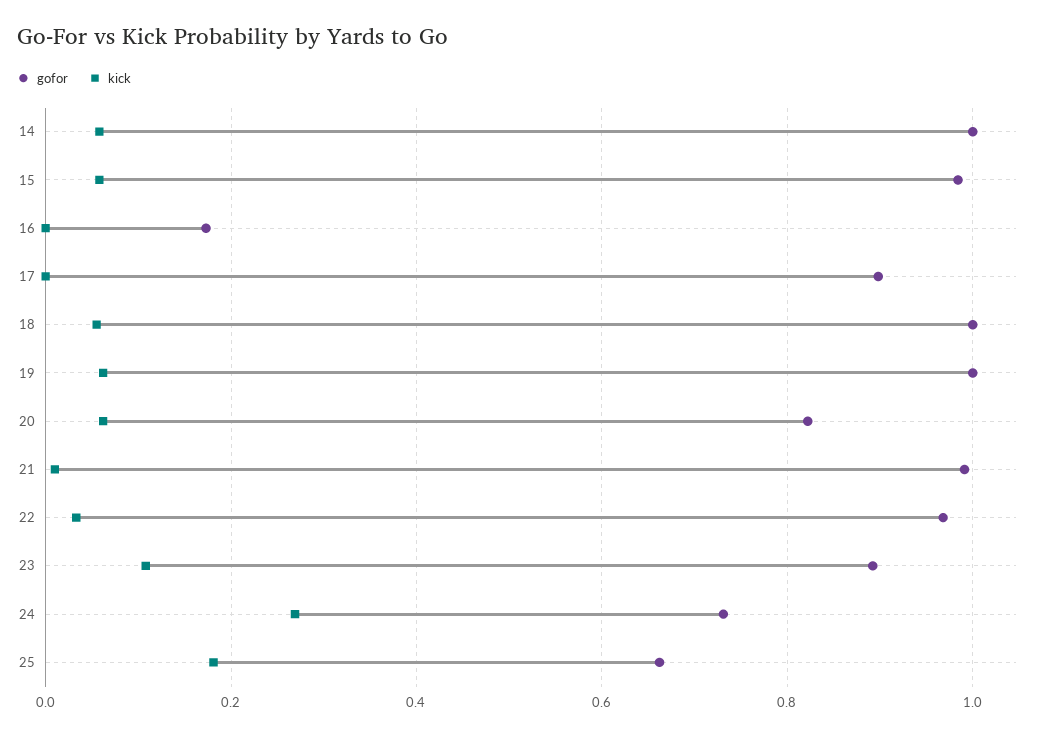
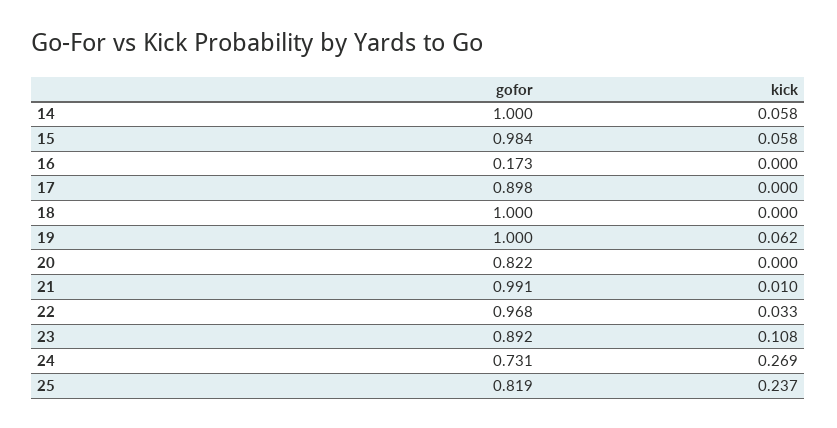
  {
    "gofor": {
      "14": 1,
      "15": 0.984,
      "16": 0.173,
      "17": 0.898,
      "18": 1,
      "19": 1,
      "20": 0.822,
      "21": 0.991,
      "22": 0.968,
      "23": 0.892,
      "24": 0.731,
-     "25": 0.66
+     "25": 0.819
    },
    "kick": {
      "14": 0.058,
      "15": 0.058,
      "16": 0,
      "17": 0,
-     "18": 0.06,
+     "18": 0,
      "19": 0.062,
-     "20": 0.06,
+     "20": 0,
      "21": 0.01,
      "22": 0.033,
      "23": 0.108,
      "24": 0.269,
-     "25": 0.18
+     "25": 0.237
    }
  }

